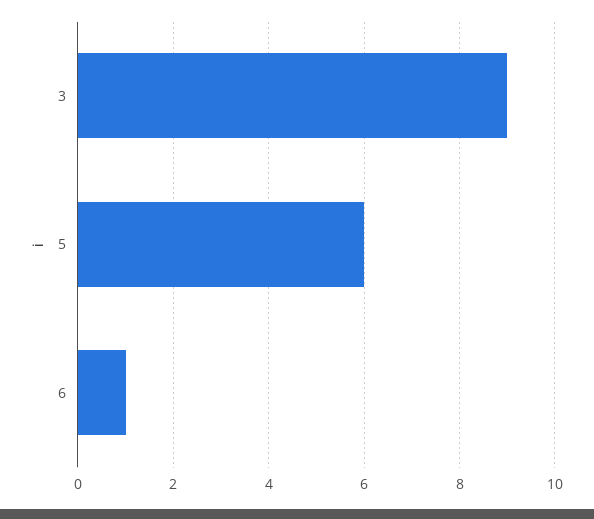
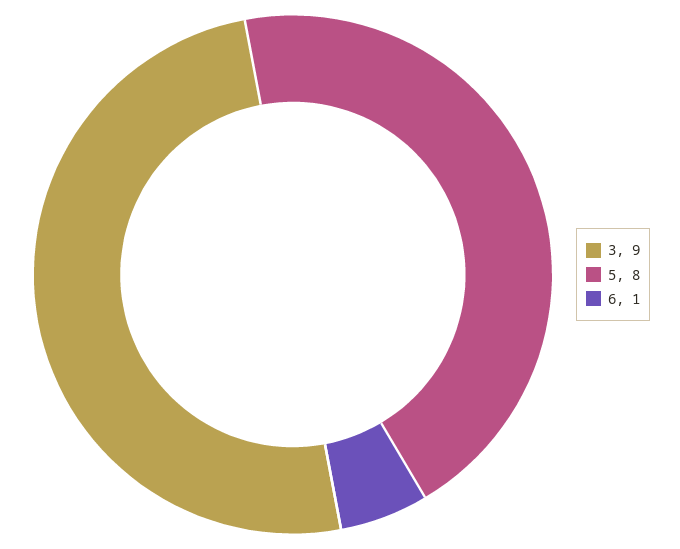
  {
    "3": 9,
-   "5": 6,
+   "5": 8,
    "6": 1
  }

